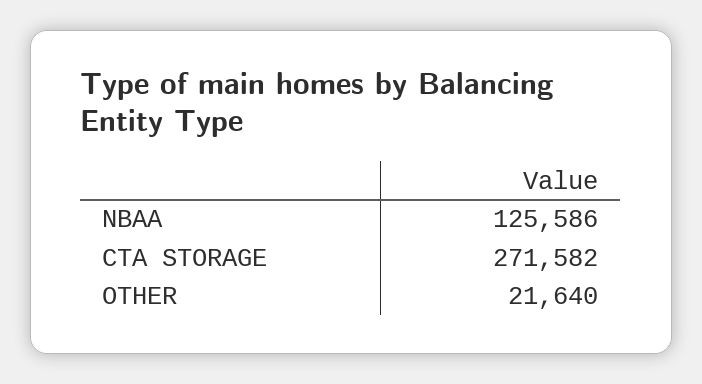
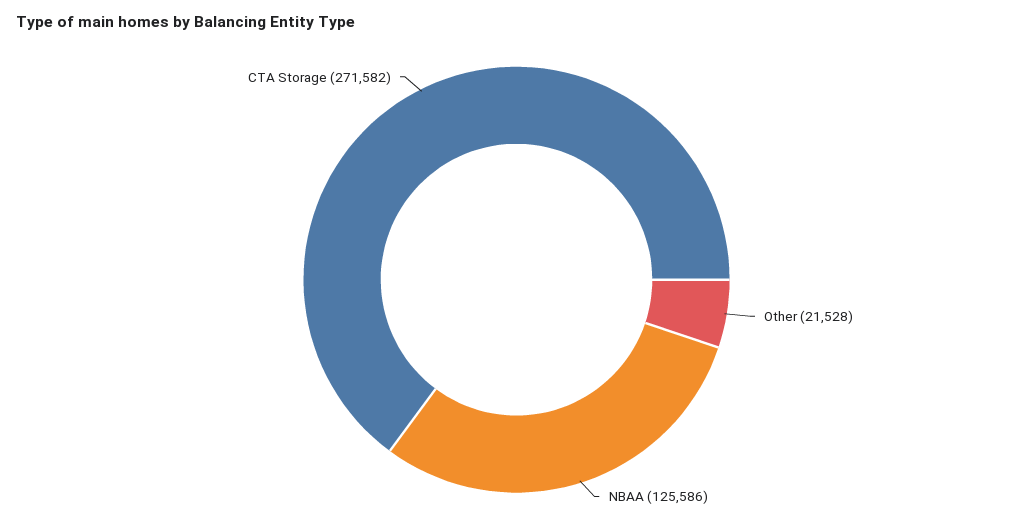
  {
    "NBAA": 125586,
    "CTA STORAGE": 271582,
-   "OTHER": 21640
+   "OTHER": 21528
  }

